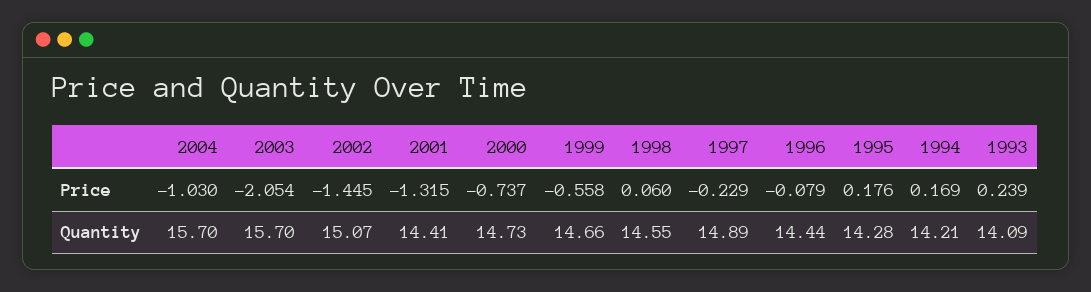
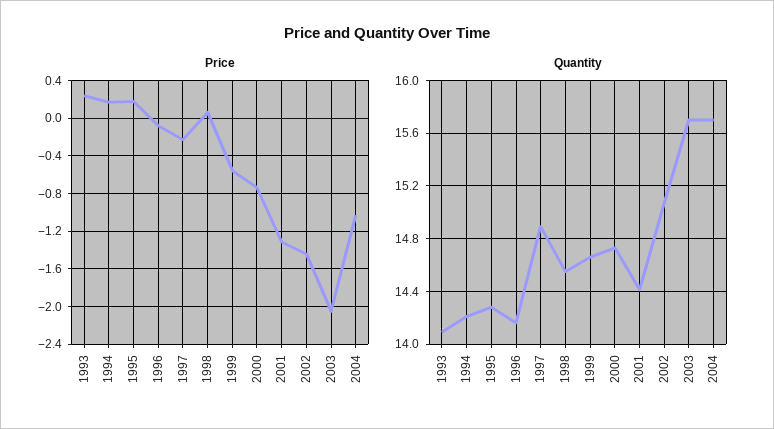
  {
    "Price": {
      "2004": -1.03,
      "2003": -2.054,
      "2002": -1.445,
      "2001": -1.315,
      "2000": -0.737,
      "1999": -0.558,
      "1998": 0.06,
      "1997": -0.229,
      "1996": -0.079,
      "1995": 0.176,
      "1994": 0.169,
      "1993": 0.239
    },
    "Quantity": {
      "2004": 15.7,
      "2003": 15.7,
      "2002": 15.07,
      "2001": 14.41,
      "2000": 14.73,
      "1999": 14.66,
      "1998": 14.55,
      "1997": 14.89,
-     "1996": 14.44,
+     "1996": 14.15,
      "1995": 14.28,
      "1994": 14.21,
      "1993": 14.09
    }
  }

